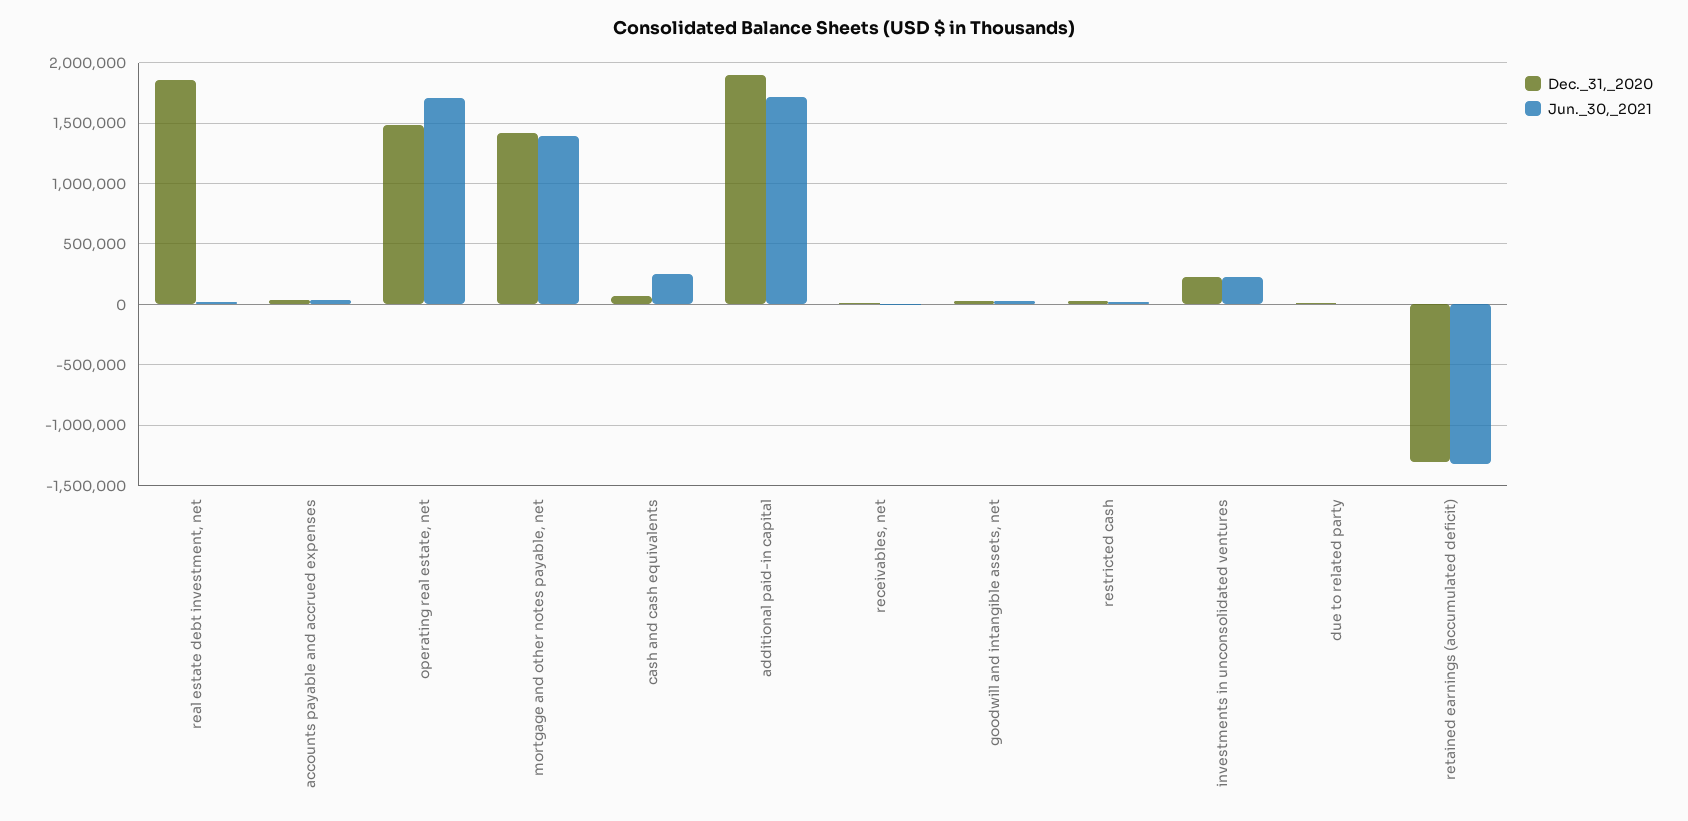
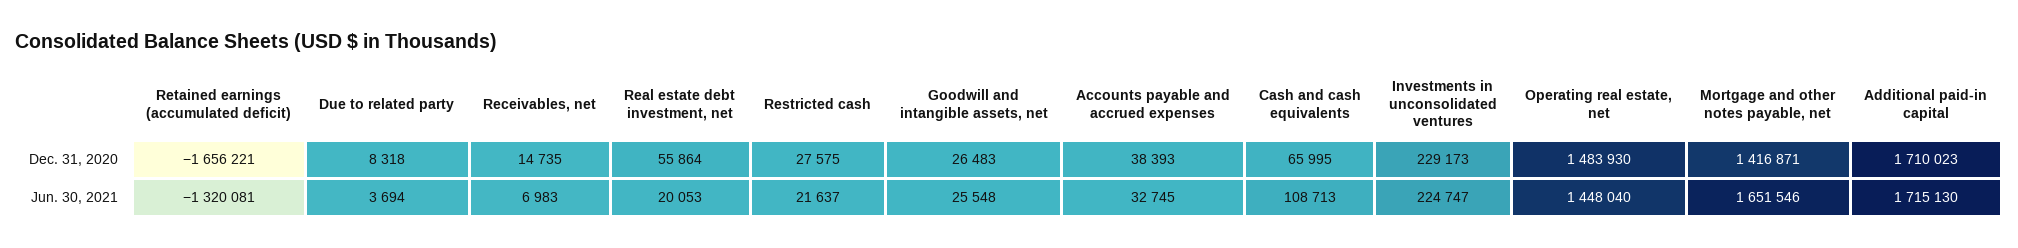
  {
    "Dec._31,_2020": {
-     "real estate debt investment, net": 1850000,
+     "real estate debt investment, net": 55864,
      "accounts payable and accrued expenses": 38393,
      "operating real estate, net": 1483930,
      "mortgage and other notes payable, net": 1416871,
      "cash and cash equivalents": 65995,
-     "additional paid-in capital": 1900000,
+     "additional paid-in capital": 1710023,
      "receivables, net": 14735,
      "goodwill and intangible assets, net": 26483,
      "restricted cash": 27575,
      "investments in unconsolidated ventures": 229173,
      "due to related party": 8318,
-     "retained earnings (accumulated deficit)": -1300000
+     "retained earnings (accumulated deficit)": -1656221
    },
    "Jun._30,_2021": {
      "real estate debt investment, net": 20053,
      "accounts payable and accrued expenses": 32745,
-     "operating real estate, net": 1700000,
+     "operating real estate, net": 1448040,
-     "mortgage and other notes payable, net": 1400000,
+     "mortgage and other notes payable, net": 1651546,
-     "cash and cash equivalents": 250000,
+     "cash and cash equivalents": 108713,
      "additional paid-in capital": 1715130,
      "receivables, net": 6983,
      "goodwill and intangible assets, net": 25548,
      "restricted cash": 21637,
      "investments in unconsolidated ventures": 224747,
      "due to related party": 3694,
      "retained earnings (accumulated deficit)": -1320081
    }
  }

